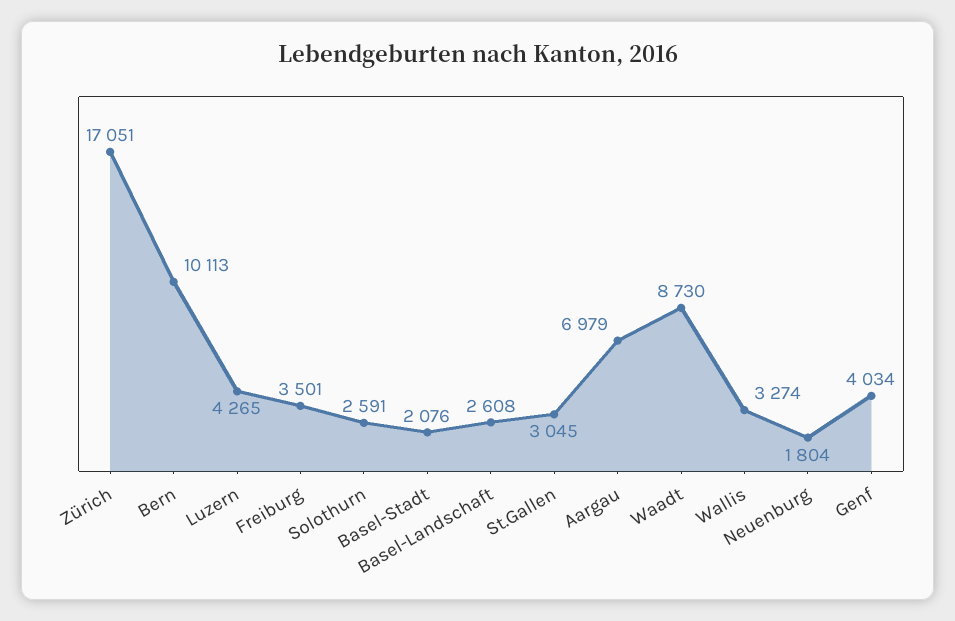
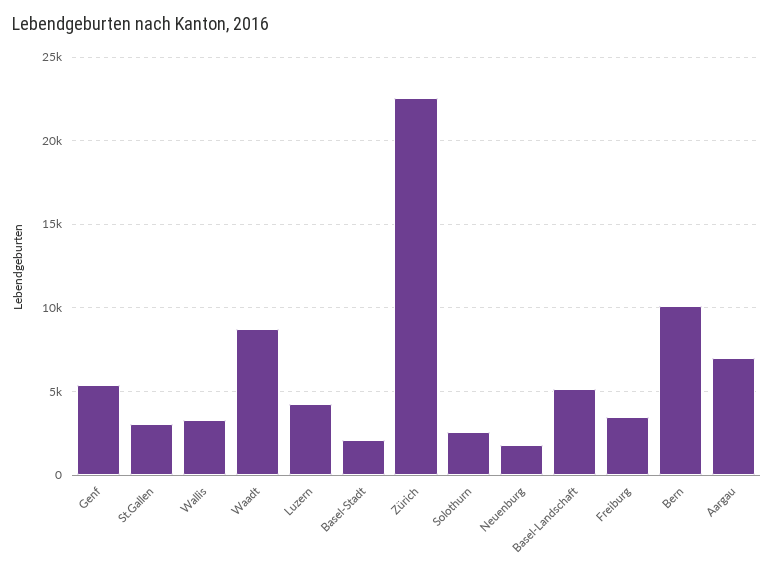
  {
-   "Zürich": 17051,
+   "Zürich": 22500,
    "Bern": 10113,
    "Luzern": 4265,
    "Freiburg": 3501,
    "Solothurn": 2591,
    "Basel-Stadt": 2076,
-   "Basel-Landschaft": 2608,
+   "Basel-Landschaft": 5000,
    "St.Gallen": 3045,
    "Aargau": 6979,
    "Waadt": 8730,
    "Wallis": 3274,
    "Neuenburg": 1804,
-   "Genf": 4034
+   "Genf": 5500
  }

